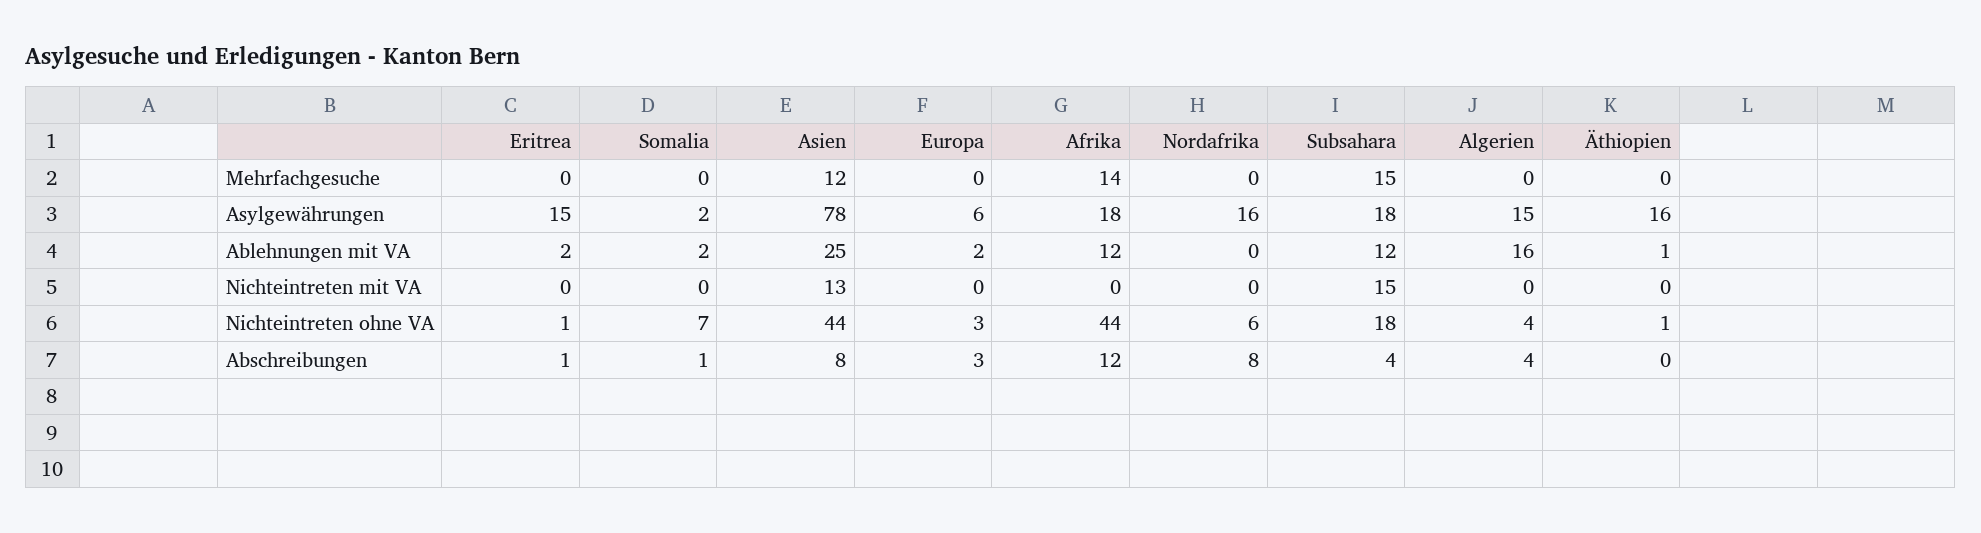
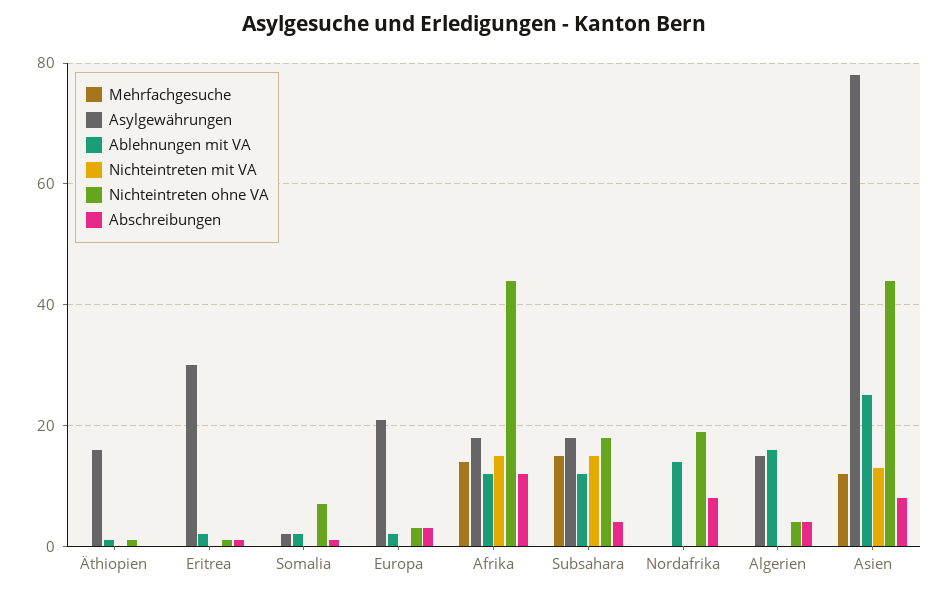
  {
    "Mehrfachgesuche": {
      "Eritrea": 0,
      "Somalia": 0,
      "Asien": 12,
      "Europa": 0,
      "Afrika": 14,
      "Nordafrika": 0,
      "Subsahara": 15,
      "Algerien": 0,
      "Äthiopien": 0
    },
    "Asylgewährungen": {
-     "Eritrea": 15,
+     "Eritrea": 30,
      "Somalia": 2,
      "Asien": 78,
-     "Europa": 6,
+     "Europa": 20,
      "Afrika": 18,
-     "Nordafrika": 16,
+     "Nordafrika": 0,
      "Subsahara": 18,
      "Algerien": 15,
      "Äthiopien": 16
    },
    "Ablehnungen mit VA": {
      "Eritrea": 2,
      "Somalia": 2,
      "Asien": 25,
      "Europa": 2,
      "Afrika": 12,
-     "Nordafrika": 0,
+     "Nordafrika": 15,
      "Subsahara": 12,
      "Algerien": 16,
      "Äthiopien": 1
    },
    "Nichteintreten mit VA": {
      "Eritrea": 0,
      "Somalia": 0,
      "Asien": 13,
      "Europa": 0,
-     "Afrika": 0,
+     "Afrika": 15,
      "Nordafrika": 0,
      "Subsahara": 15,
      "Algerien": 0,
      "Äthiopien": 0
    },
    "Nichteintreten ohne VA": {
      "Eritrea": 1,
      "Somalia": 7,
      "Asien": 44,
      "Europa": 3,
      "Afrika": 44,
-     "Nordafrika": 6,
+     "Nordafrika": 20,
      "Subsahara": 18,
      "Algerien": 4,
      "Äthiopien": 1
    },
    "Abschreibungen": {
      "Eritrea": 1,
      "Somalia": 1,
      "Asien": 8,
      "Europa": 3,
      "Afrika": 12,
      "Nordafrika": 8,
      "Subsahara": 4,
      "Algerien": 4,
      "Äthiopien": 0
    }
  }

